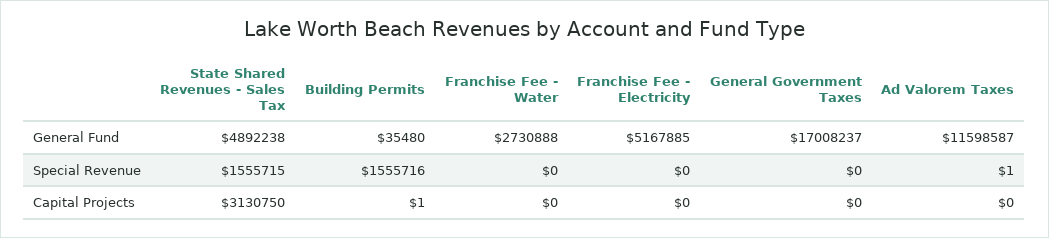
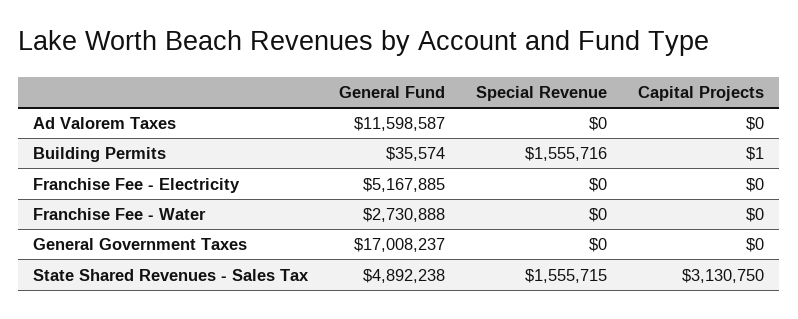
  {
    "State Shared Revenues - Sales Tax": {
      "General Fund": 4892238,
      "Special Revenue": 1555715,
      "Capital Projects": 3130750
    },
    "Building Permits": {
-     "General Fund": 35480,
+     "General Fund": 35574,
      "Special Revenue": 1555716,
      "Capital Projects": 1
    },
    "Franchise Fee - Water": {
      "General Fund": 2730888,
      "Special Revenue": 0,
      "Capital Projects": 0
    },
    "Franchise Fee - Electricity": {
      "General Fund": 5167885,
      "Special Revenue": 0,
      "Capital Projects": 0
    },
    "General Government Taxes": {
      "General Fund": 17008237,
      "Special Revenue": 0,
      "Capital Projects": 0
    },
    "Ad Valorem Taxes": {
      "General Fund": 11598587,
-     "Special Revenue": 1,
+     "Special Revenue": 0,
      "Capital Projects": 0
    }
  }

